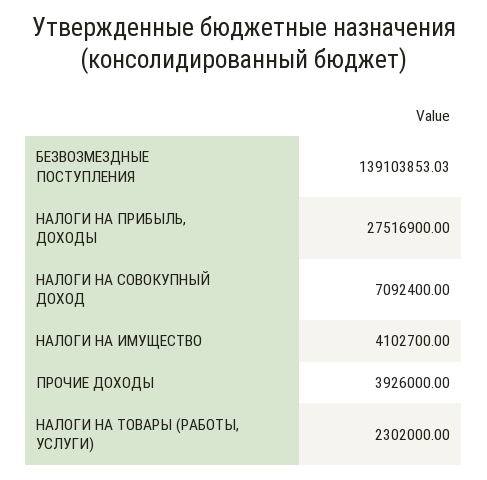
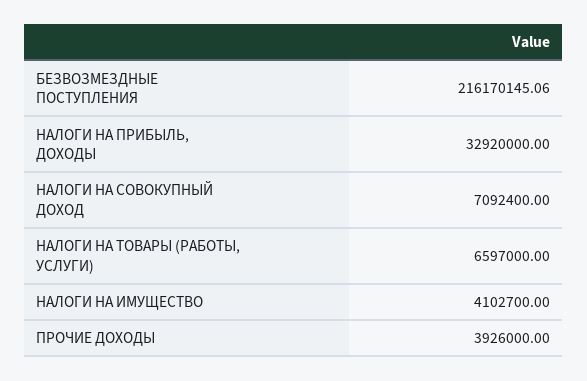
  {
-   "БЕЗВОЗМЕЗДНЫЕ ПОСТУПЛЕНИЯ": 139103853.03,
+   "БЕЗВОЗМЕЗДНЫЕ ПОСТУПЛЕНИЯ": 216170145.06,
-   "НАЛОГИ НА ПРИБЫЛЬ, ДОХОДЫ": 27516900,
+   "НАЛОГИ НА ПРИБЫЛЬ, ДОХОДЫ": 32920000,
    "НАЛОГИ НА СОВОКУПНЫЙ ДОХОД": 7092400,
    "НАЛОГИ НА ИМУЩЕСТВО": 4102700,
    "ПРОЧИЕ ДОХОДЫ": 3926000,
-   "НАЛОГИ НА ТОВАРЫ (РАБОТЫ, УСЛУГИ)": 2302000
+   "НАЛОГИ НА ТОВАРЫ (РАБОТЫ, УСЛУГИ)": 6597000
  }

